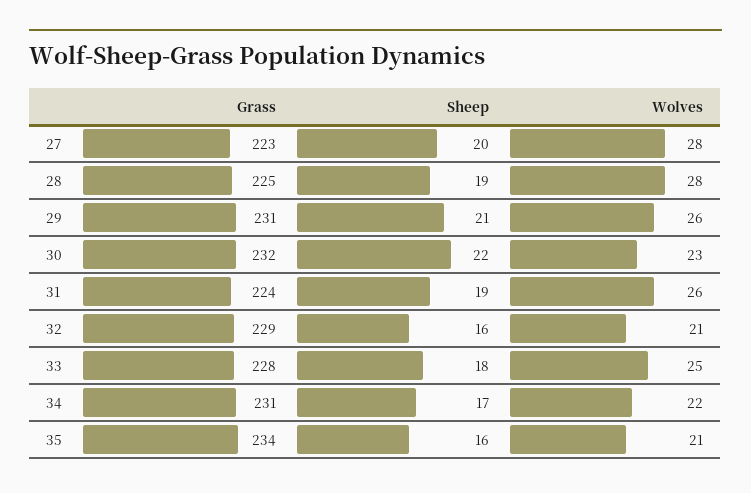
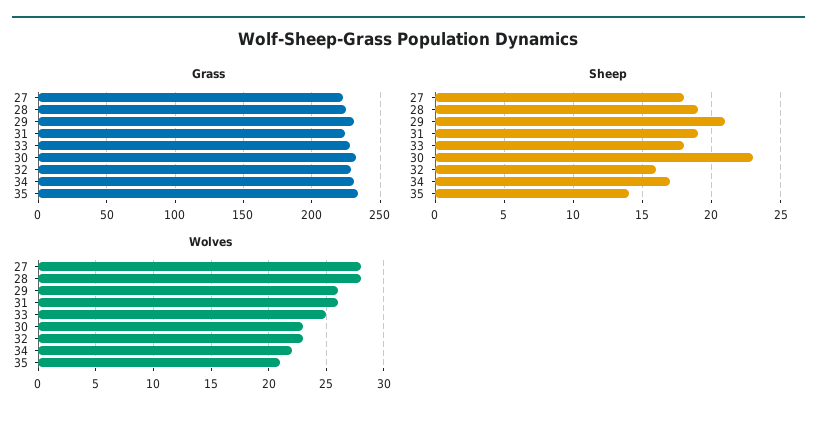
  {
    "Grass": {
      "27": 223,
      "28": 225,
      "29": 231,
      "30": 232,
      "31": 224,
      "32": 229,
      "33": 228,
      "34": 231,
      "35": 234
    },
    "Sheep": {
-     "27": 20,
+     "27": 18,
      "28": 19,
      "29": 21,
-     "30": 22,
+     "30": 23,
      "31": 19,
      "32": 16,
      "33": 18,
      "34": 17,
-     "35": 16
+     "35": 14
    },
    "Wolves": {
      "27": 28,
      "28": 28,
      "29": 26,
      "30": 23,
      "31": 26,
-     "32": 21,
+     "32": 23,
      "33": 25,
      "34": 22,
      "35": 21
    }
  }

